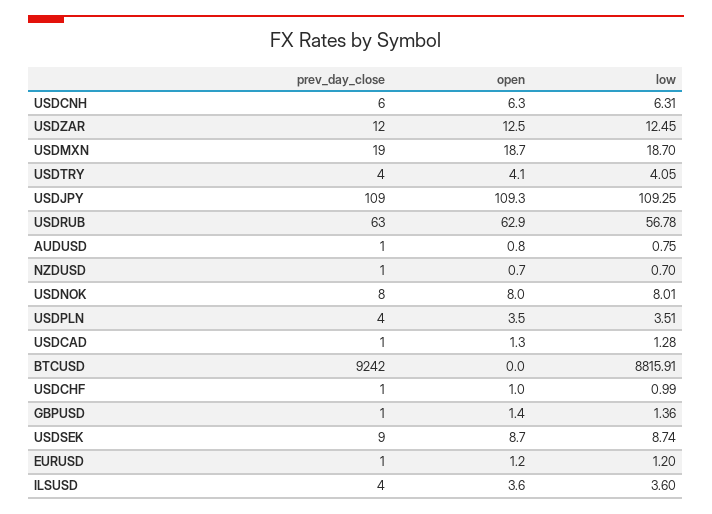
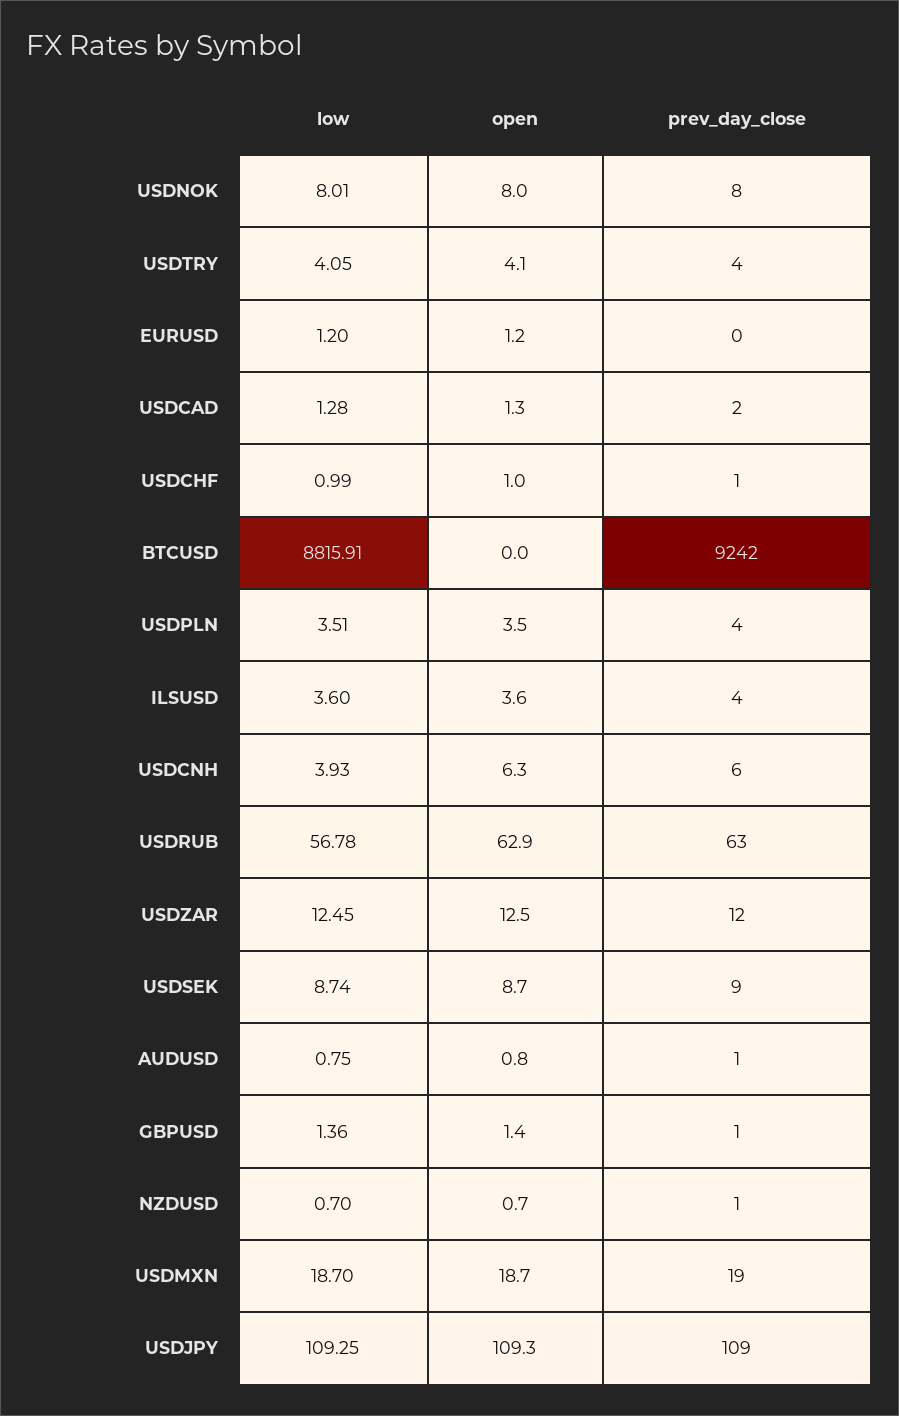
  {
    "prev_day_close": {
      "USDCNH": 6,
      "USDZAR": 12,
      "USDMXN": 19,
      "USDTRY": 4,
      "USDJPY": 109,
      "USDRUB": 63,
      "AUDUSD": 1,
      "NZDUSD": 1,
      "USDNOK": 8,
      "USDPLN": 4,
-     "USDCAD": 1,
+     "USDCAD": 2,
      "BTCUSD": 9242,
      "USDCHF": 1,
      "GBPUSD": 1,
      "USDSEK": 9,
-     "EURUSD": 1,
+     "EURUSD": 0,
      "ILSUSD": 4
    },
    "open": {
      "USDCNH": 6.3,
      "USDZAR": 12.5,
      "USDMXN": 18.7,
      "USDTRY": 4.1,
      "USDJPY": 109.3,
      "USDRUB": 62.9,
      "AUDUSD": 0.8,
      "NZDUSD": 0.7,
      "USDNOK": 8,
      "USDPLN": 3.5,
      "USDCAD": 1.3,
      "BTCUSD": 0,
      "USDCHF": 1,
      "GBPUSD": 1.4,
      "USDSEK": 8.7,
      "EURUSD": 1.2,
      "ILSUSD": 3.6
    },
    "low": {
-     "USDCNH": 6.31,
+     "USDCNH": 3.93,
      "USDZAR": 12.45,
      "USDMXN": 18.7,
      "USDTRY": 4.05,
      "USDJPY": 109.25,
      "USDRUB": 56.78,
      "AUDUSD": 0.75,
      "NZDUSD": 0.7,
      "USDNOK": 8.01,
      "USDPLN": 3.51,
      "USDCAD": 1.28,
      "BTCUSD": 8815.91,
      "USDCHF": 0.99,
      "GBPUSD": 1.36,
      "USDSEK": 8.74,
      "EURUSD": 1.2,
      "ILSUSD": 3.6
    }
  }

